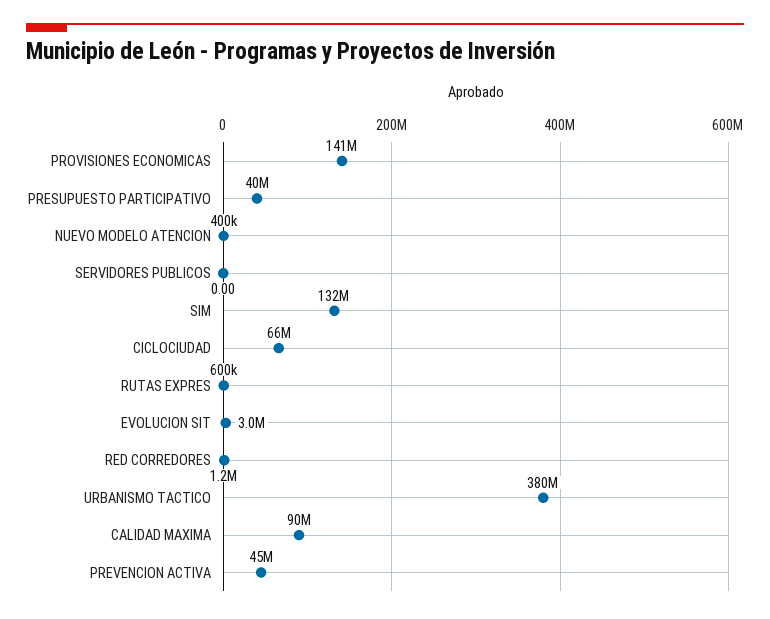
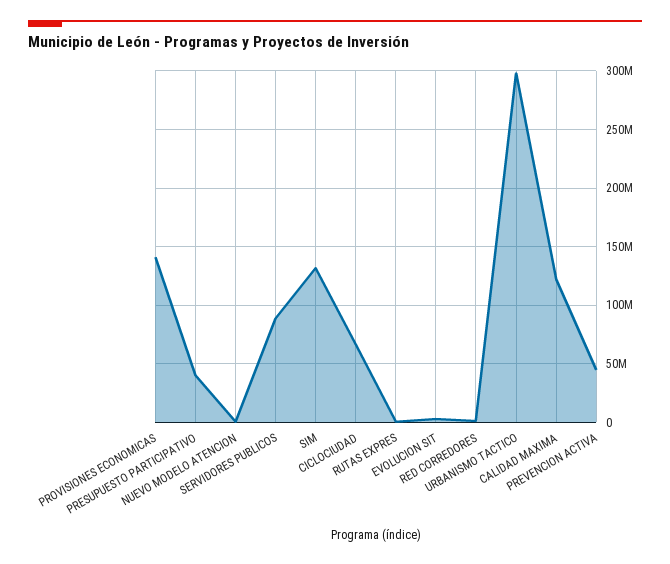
  {
    "PROVISIONES ECONOMICAS": 141000000,
    "PRESUPUESTO PARTICIPATIVO": 40000000,
    "NUEVO MODELO ATENCION": 400000,
-   "SERVIDORES PUBLICOS": 0,
+   "SERVIDORES PUBLICOS": 90000000,
    "SIM": 132000000,
    "CICLOCIUDAD": 66000000,
    "RUTAS EXPRES": 600000,
    "EVOLUCION SIT": 3000000,
    "RED CORREDORES": 1200000,
-   "URBANISMO TACTICO": 380000000,
+   "URBANISMO TACTICO": 300000000,
-   "CALIDAD MAXIMA": 90000000,
+   "CALIDAD MAXIMA": 120000000,
    "PREVENCION ACTIVA": 45000000
  }

